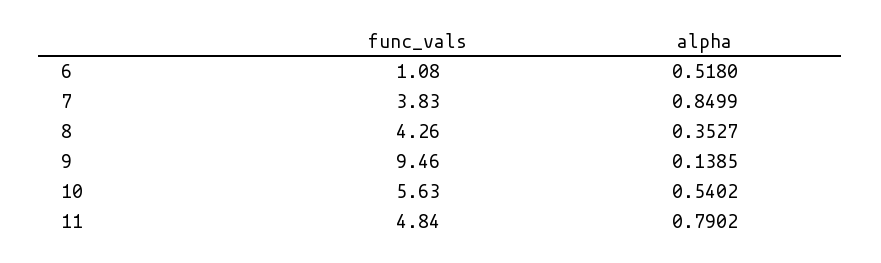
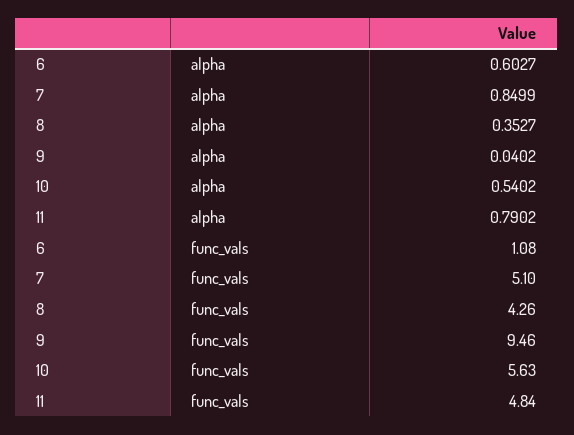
  {
    "func_vals": {
      "6": 1.08,
-     "7": 3.83,
+     "7": 5.1,
      "8": 4.26,
      "9": 9.46,
      "10": 5.63,
      "11": 4.84
    },
    "alpha": {
-     "6": 0.518,
+     "6": 0.6027,
      "7": 0.8499,
      "8": 0.3527,
-     "9": 0.1385,
+     "9": 0.0402,
      "10": 0.5402,
      "11": 0.7902
    }
  }

